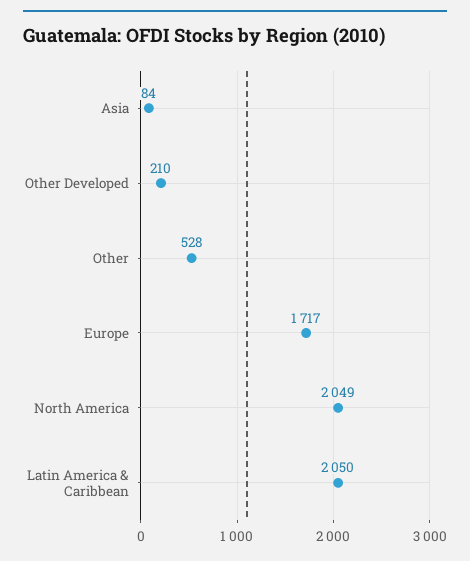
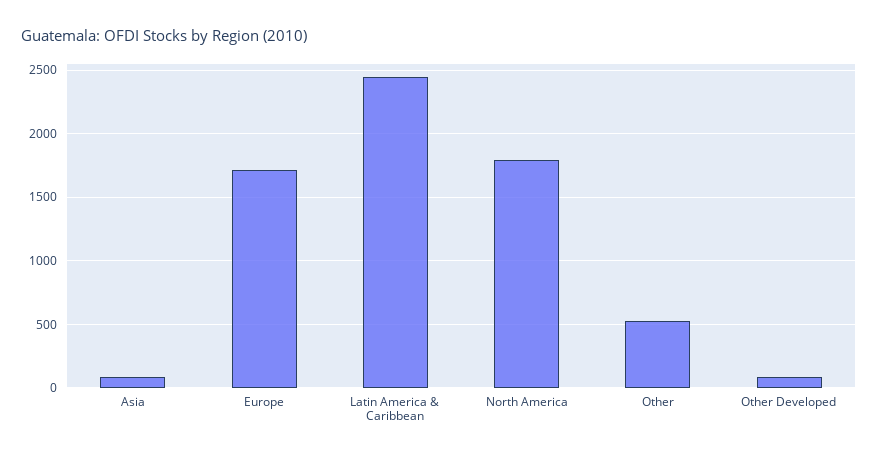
  {
    "Asia": 84,
-   "Other Developed": 210,
+   "Other Developed": 100,
    "Other": 528,
    "Europe": 1717,
-   "North America": 2049,
+   "North America": 1800,
-   "Latin America & Caribbean": 2050
+   "Latin America & Caribbean": 2450
  }

